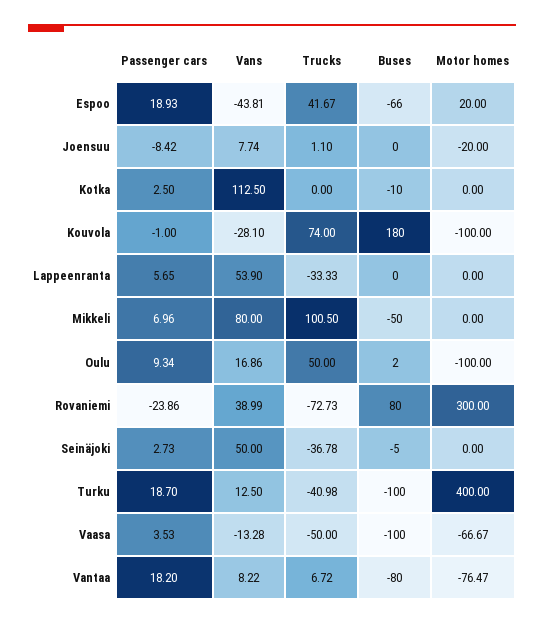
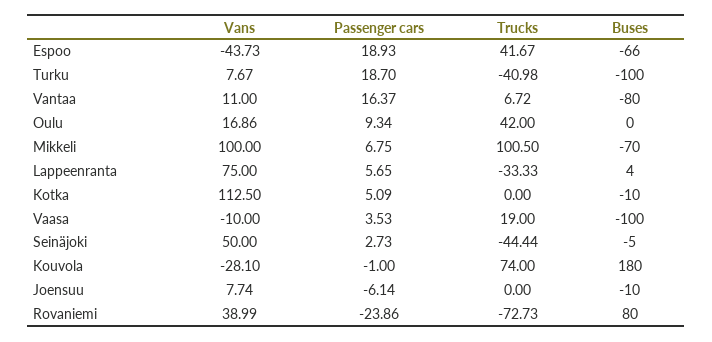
  {
    "Passenger cars": {
      "Espoo": 18.93,
-     "Joensuu": -8.42,
+     "Joensuu": -6.14,
-     "Kotka": 2.5,
+     "Kotka": 5.09,
      "Kouvola": -1,
      "Lappeenranta": 5.65,
-     "Mikkeli": 6.96,
+     "Mikkeli": 6.75,
      "Oulu": 9.34,
      "Rovaniemi": -23.86,
      "Seinäjoki": 2.73,
      "Turku": 18.7,
      "Vaasa": 3.53,
-     "Vantaa": 18.2
+     "Vantaa": 16.37
    },
    "Vans": {
-     "Espoo": -43.81,
+     "Espoo": -43.73,
      "Joensuu": 7.74,
      "Kotka": 112.5,
      "Kouvola": -28.1,
-     "Lappeenranta": 53.9,
+     "Lappeenranta": 75,
-     "Mikkeli": 80,
+     "Mikkeli": 100,
      "Oulu": 16.86,
      "Rovaniemi": 38.99,
      "Seinäjoki": 50,
-     "Turku": 12.5,
+     "Turku": 7.67,
-     "Vaasa": -13.28,
+     "Vaasa": -10,
-     "Vantaa": 8.22
+     "Vantaa": 11
    },
    "Trucks": {
      "Espoo": 41.67,
-     "Joensuu": 1.1,
+     "Joensuu": 0,
      "Kotka": 0,
      "Kouvola": 74,
      "Lappeenranta": -33.33,
      "Mikkeli": 100.5,
-     "Oulu": 50,
+     "Oulu": 42,
      "Rovaniemi": -72.73,
-     "Seinäjoki": -36.78,
+     "Seinäjoki": -44.44,
      "Turku": -40.98,
-     "Vaasa": -50,
+     "Vaasa": 19,
      "Vantaa": 6.72
    },
    "Buses": {
      "Espoo": -66,
-     "Joensuu": 0,
+     "Joensuu": -10,
      "Kotka": -10,
      "Kouvola": 180,
-     "Lappeenranta": 0,
+     "Lappeenranta": 4,
-     "Mikkeli": -50,
+     "Mikkeli": -70,
-     "Oulu": 2,
+     "Oulu": 0,
      "Rovaniemi": 80,
      "Seinäjoki": -5,
      "Turku": -100,
      "Vaasa": -100,
      "Vantaa": -80
-   },
+   }
-   "Motor homes": {
-     "Espoo": 20,
-     "Joensuu": -20,
-     "Kotka": 0,
-     "Kouvola": -100,
-     "Lappeenranta": 0,
-     "Mikkeli": 0,
-     "Oulu": -100,
-     "Rovaniemi": 300,
-     "Seinäjoki": 0,
-     "Turku": 400,
-     "Vaasa": -66.67,
-     "Vantaa": -76.47
-   }
  }

